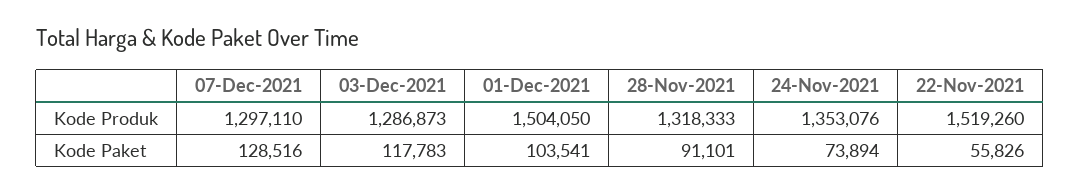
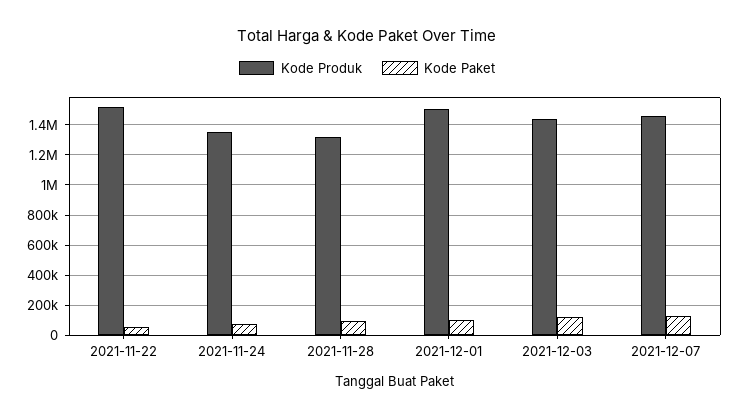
  {
    "Kode Produk": {
-     "07-Dec-2021": 1297110,
+     "07-Dec-2021": 1450000,
-     "03-Dec-2021": 1286873,
+     "03-Dec-2021": 1450000,
      "01-Dec-2021": 1504050,
      "28-Nov-2021": 1318333,
      "24-Nov-2021": 1353076,
      "22-Nov-2021": 1519260
    },
    "Kode Paket": {
      "07-Dec-2021": 128516,
      "03-Dec-2021": 117783,
      "01-Dec-2021": 103541,
      "28-Nov-2021": 91101,
      "24-Nov-2021": 73894,
      "22-Nov-2021": 55826
    }
  }

